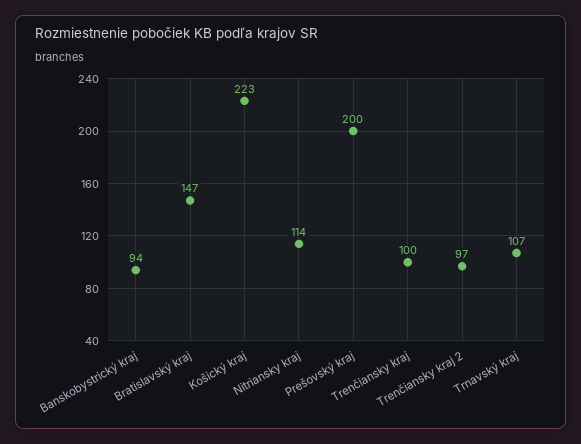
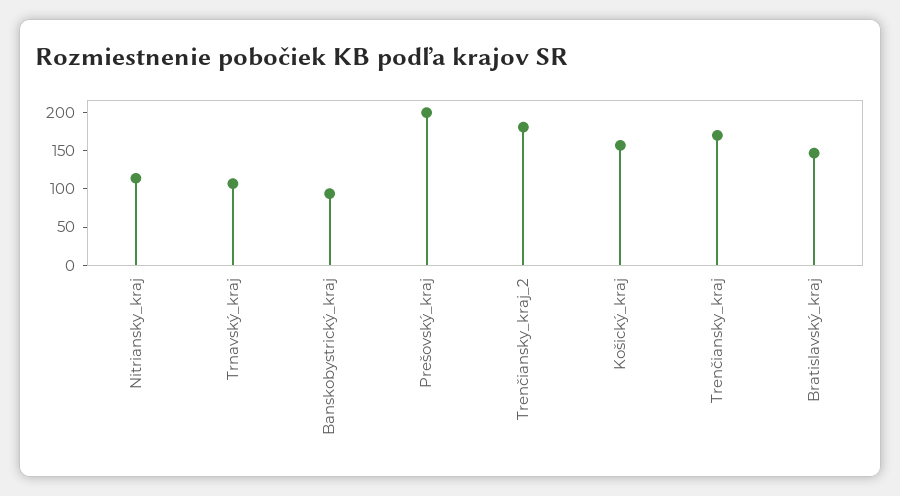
  {
    "Banskobystrický kraj": 94,
    "Bratislavský kraj": 147,
-   "Košický kraj": 223,
+   "Košický kraj": 150,
    "Nitriansky kraj": 114,
    "Prešovský kraj": 200,
-   "Trenčiansky kraj": 100,
+   "Trenčiansky kraj": 175,
-   "Trenčiansky kraj 2": 97,
+   "Trenčiansky kraj 2": 175,
    "Trnavský kraj": 107
  }

